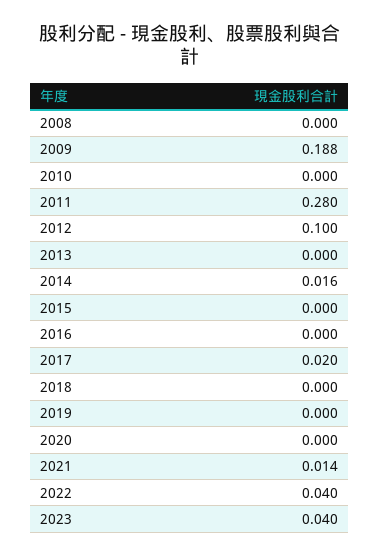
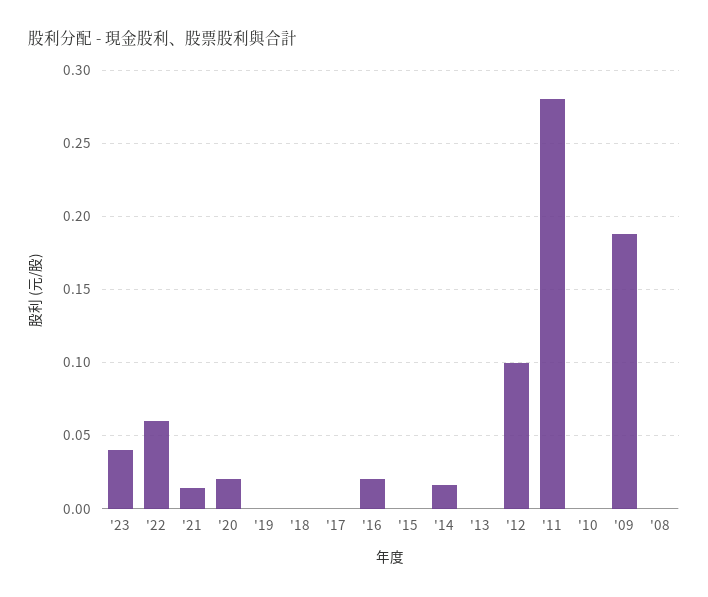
  {
    "2008": 0,
    "2009": 0.188,
    "2010": 0,
    "2011": 0.28,
    "2012": 0.1,
    "2013": 0,
    "2014": 0.016,
    "2015": 0,
-   "2016": 0,
+   "2016": 0.02,
-   "2017": 0.02,
+   "2017": 0,
    "2018": 0,
    "2019": 0,
-   "2020": 0,
+   "2020": 0.02,
    "2021": 0.014,
-   "2022": 0.04,
+   "2022": 0.06,
    "2023": 0.04
  }

